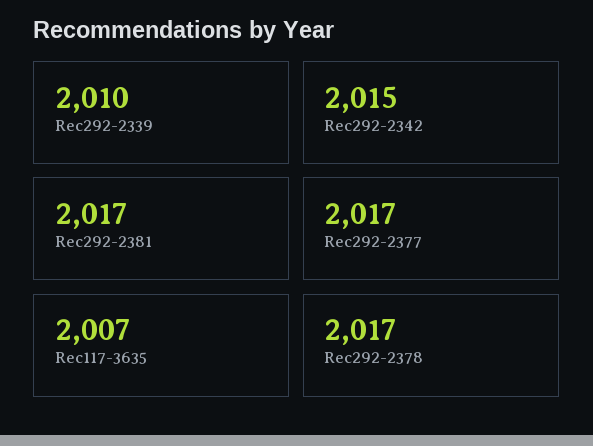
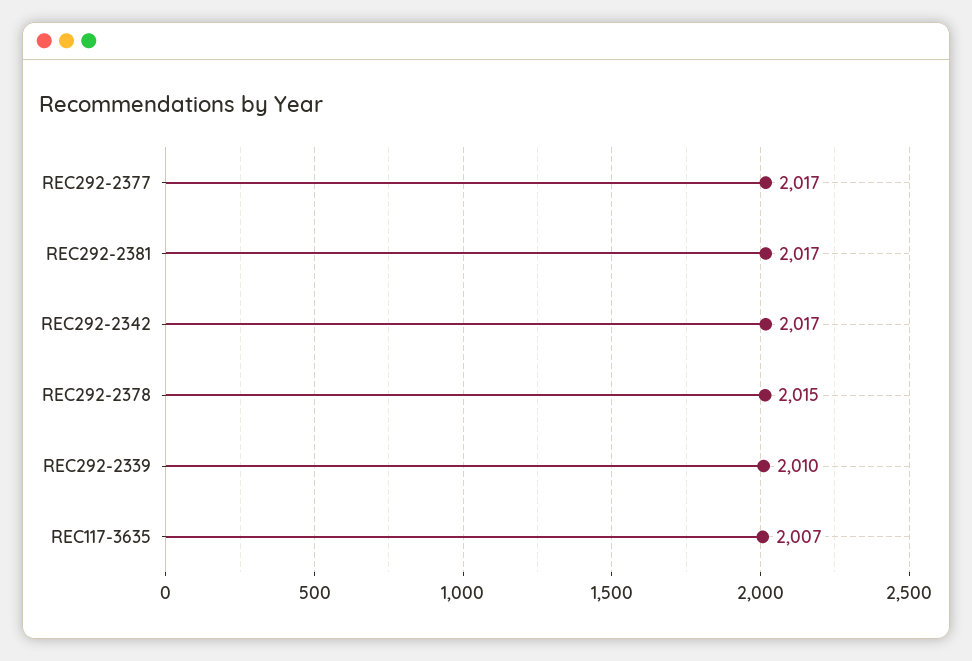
  {
    "Rec292-2339": 2010,
-   "Rec292-2342": 2015,
+   "Rec292-2342": 2017,
    "Rec292-2381": 2017,
    "Rec292-2377": 2017,
    "Rec117-3635": 2007,
-   "Rec292-2378": 2017
+   "Rec292-2378": 2015
  }

